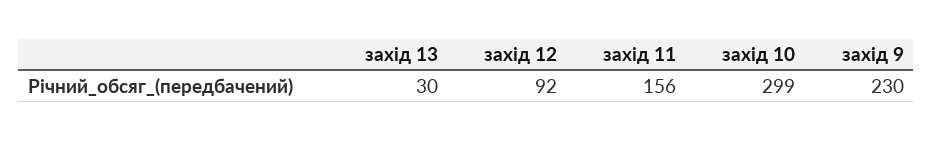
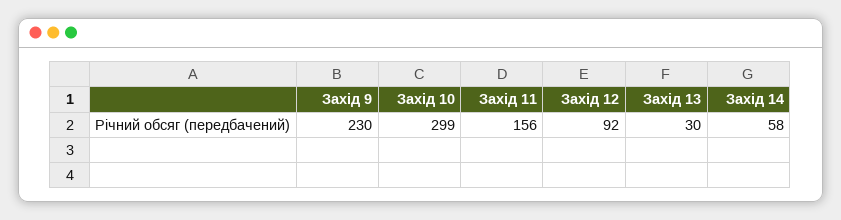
  {
    "захід 13": 30,
    "захід 12": 92,
    "захід 11": 156,
    "захід 10": 299,
-   "захід 9": 230
+   "захід 9": 230,
+   "Захід 14": 58
  }

